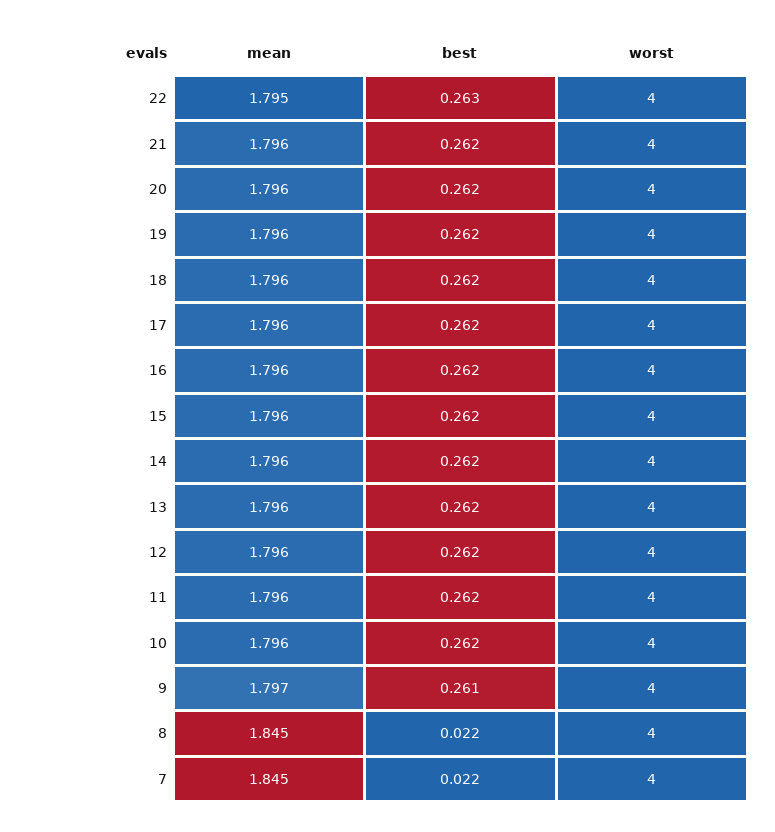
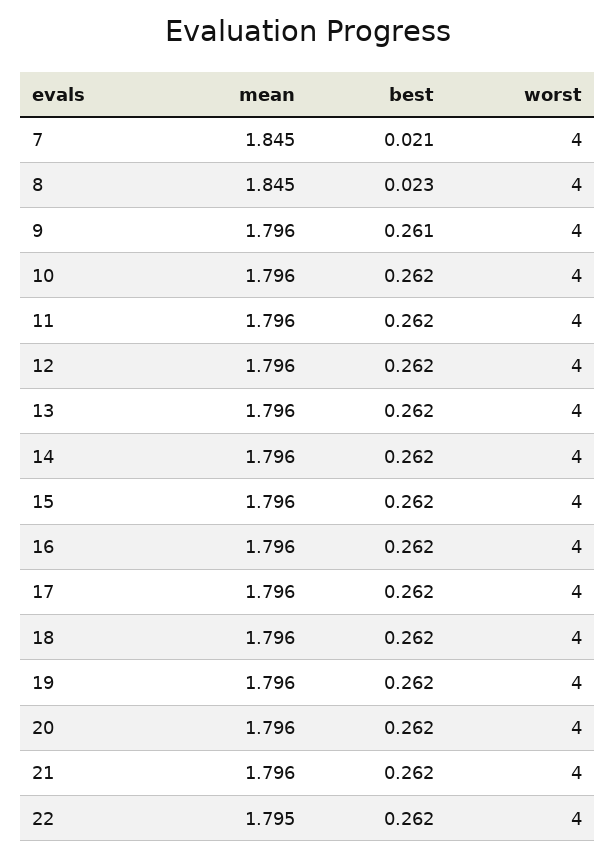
  {
    "mean": {
      "22": 1.795,
      "21": 1.796,
      "20": 1.796,
      "19": 1.796,
      "18": 1.796,
      "17": 1.796,
      "16": 1.796,
      "15": 1.796,
      "14": 1.796,
      "13": 1.796,
      "12": 1.796,
      "11": 1.796,
      "10": 1.796,
-     "9": 1.797,
+     "9": 1.796,
      "8": 1.845,
      "7": 1.845
    },
    "best": {
-     "22": 0.263,
+     "22": 0.262,
      "21": 0.262,
      "20": 0.262,
      "19": 0.262,
      "18": 0.262,
      "17": 0.262,
      "16": 0.262,
      "15": 0.262,
      "14": 0.262,
      "13": 0.262,
      "12": 0.262,
      "11": 0.262,
      "10": 0.262,
      "9": 0.261,
-     "8": 0.022,
+     "8": 0.023,
-     "7": 0.022
+     "7": 0.021
    },
    "worst": {
      "22": 4,
      "21": 4,
      "20": 4,
      "19": 4,
      "18": 4,
      "17": 4,
      "16": 4,
      "15": 4,
      "14": 4,
      "13": 4,
      "12": 4,
      "11": 4,
      "10": 4,
      "9": 4,
      "8": 4,
      "7": 4
    }
  }

